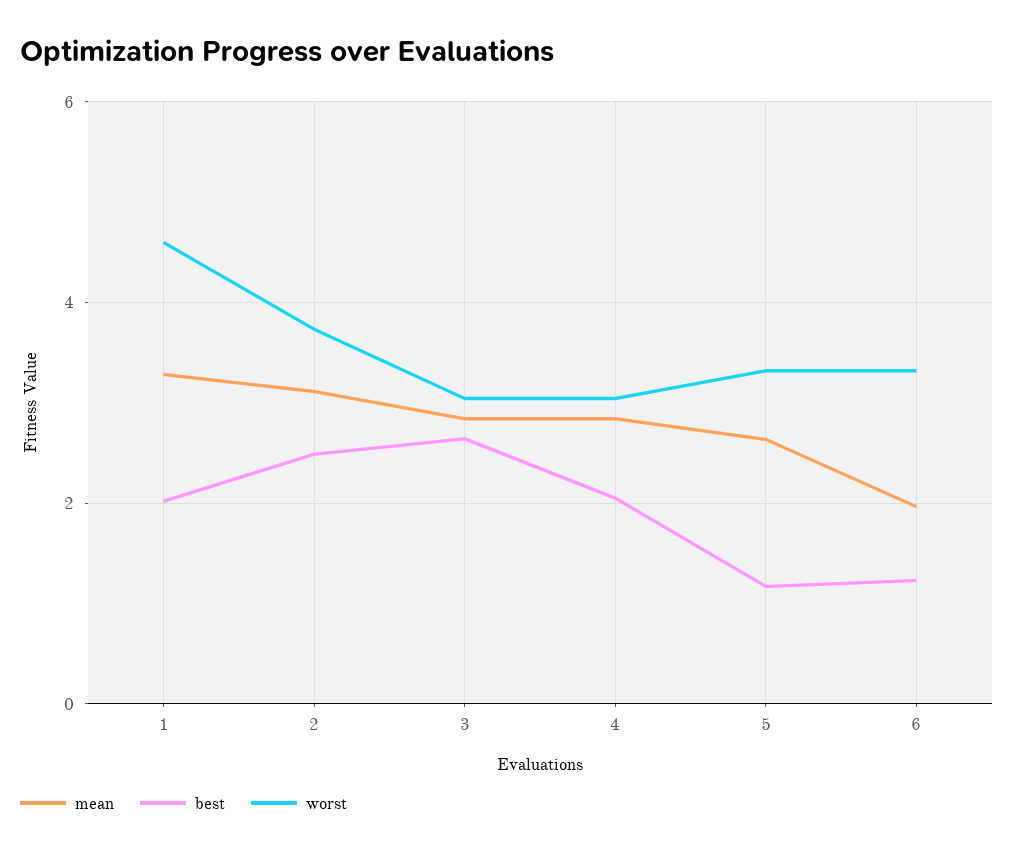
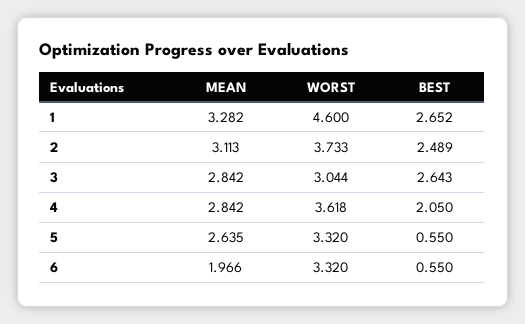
  {
    "mean": {
      "1": 3.282,
      "2": 3.113,
      "3": 2.842,
      "4": 2.842,
      "5": 2.635,
      "6": 1.966
    },
    "best": {
-     "1": 2,
+     "1": 2.652,
      "2": 2.489,
      "3": 2.643,
      "4": 2.05,
-     "5": 1.2,
+     "5": 0.55,
-     "6": 1.2
+     "6": 0.55
    },
    "worst": {
      "1": 4.6,
      "2": 3.733,
      "3": 3.044,
-     "4": 3,
+     "4": 3.618,
      "5": 3.32,
      "6": 3.32
    }
  }

